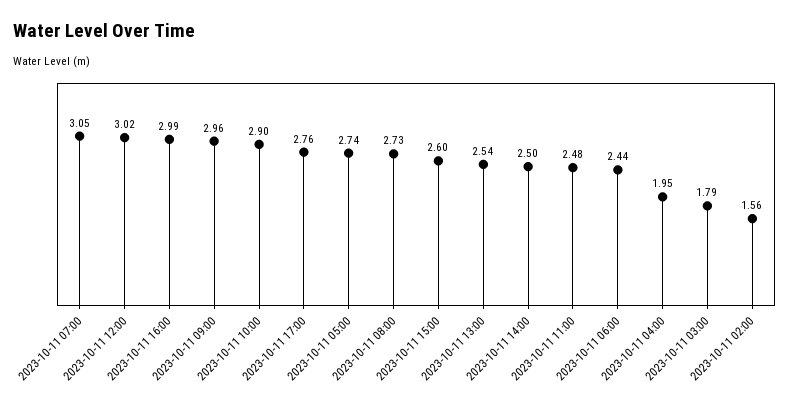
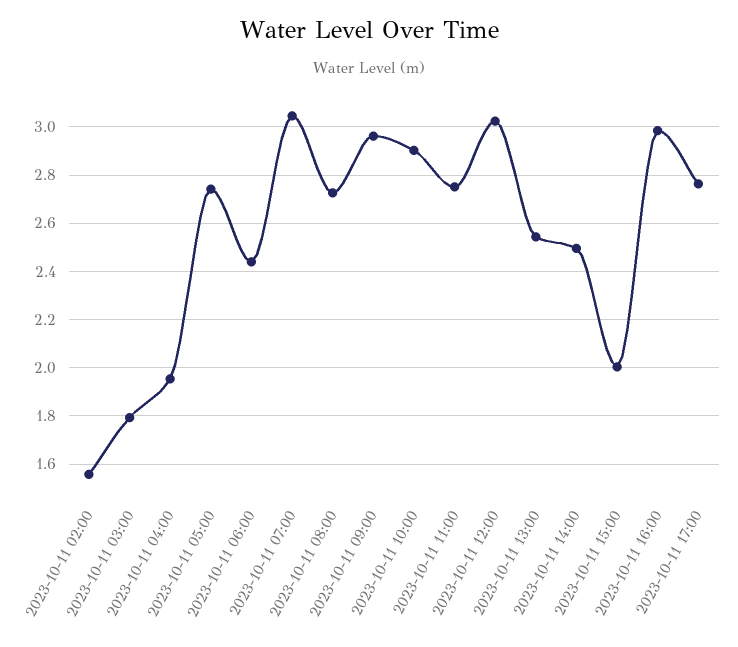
  {
    "2023-10-11 07:00": 3.05,
    "2023-10-11 12:00": 3.02,
    "2023-10-11 16:00": 2.99,
    "2023-10-11 09:00": 2.96,
    "2023-10-11 10:00": 2.9,
    "2023-10-11 17:00": 2.76,
    "2023-10-11 05:00": 2.74,
    "2023-10-11 08:00": 2.73,
-   "2023-10-11 15:00": 2.6,
+   "2023-10-11 15:00": 2,
    "2023-10-11 13:00": 2.54,
    "2023-10-11 14:00": 2.5,
-   "2023-10-11 11:00": 2.48,
+   "2023-10-11 11:00": 2.75,
    "2023-10-11 06:00": 2.44,
    "2023-10-11 04:00": 1.95,
    "2023-10-11 03:00": 1.79,
    "2023-10-11 02:00": 1.56
  }

